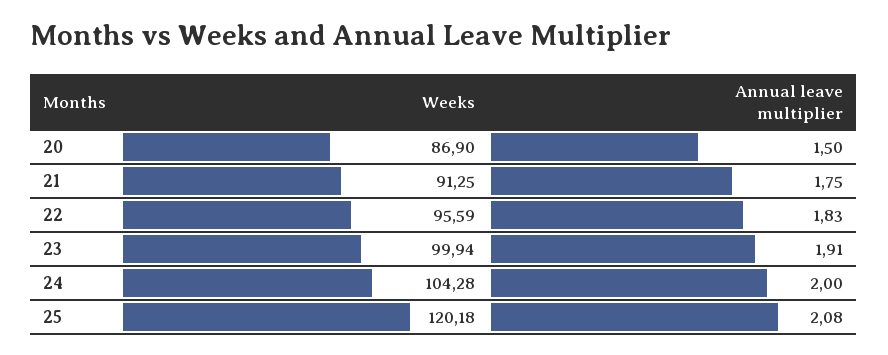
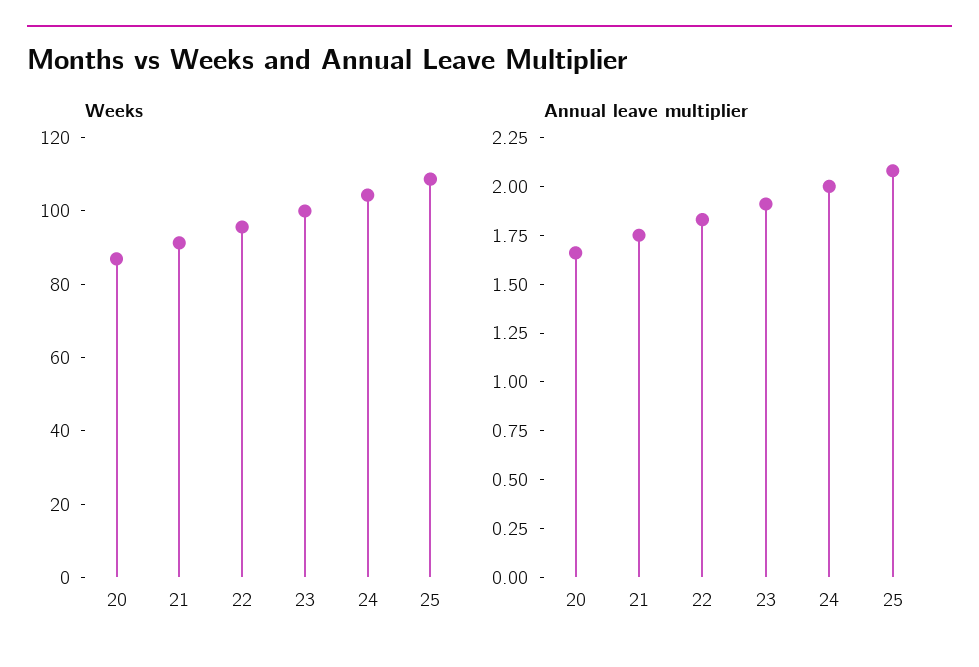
  {
    "Weeks": {
      "20": 86.9,
      "21": 91.25,
      "22": 95.59,
      "23": 99.94,
      "24": 104.28,
-     "25": 120.18
+     "25": 110
    },
    "Annual leave multiplier": {
-     "20": 1.5,
+     "20": 1.65,
      "21": 1.75,
      "22": 1.83,
      "23": 1.91,
      "24": 2,
      "25": 2.08
    }
  }

